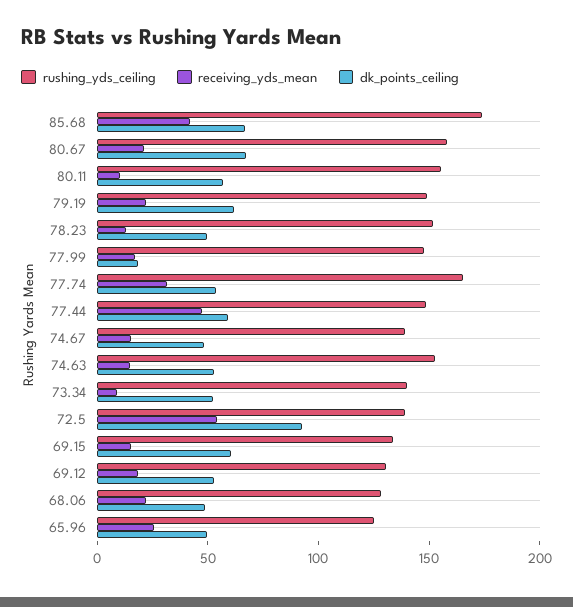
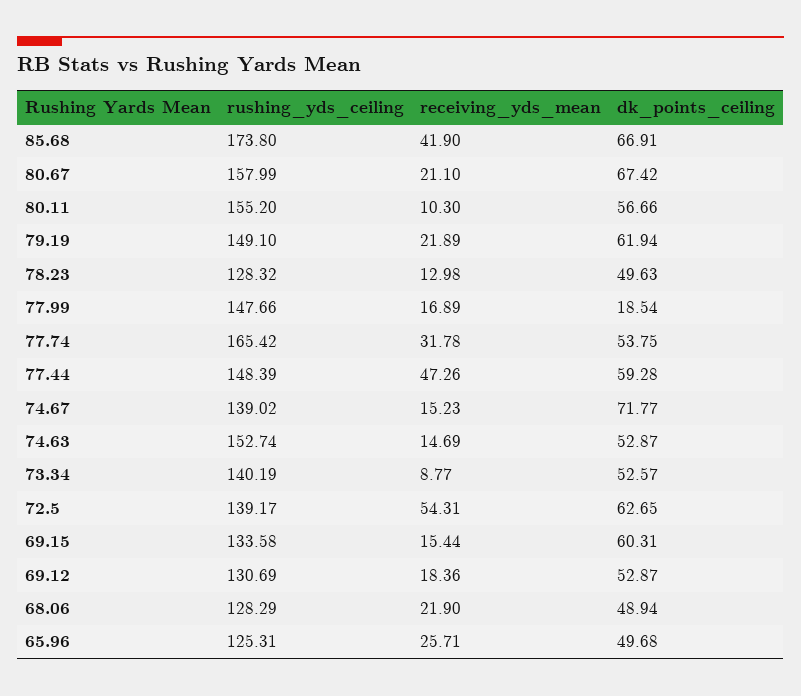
  {
    "rushing_yds_ceiling": {
      "85.68": 173.8,
      "80.67": 157.99,
      "80.11": 155.2,
      "79.19": 149.1,
-     "78.23": 150,
+     "78.23": 128.32,
      "77.99": 147.66,
      "77.74": 165.42,
      "77.44": 148.39,
      "74.67": 139.02,
      "74.63": 152.74,
      "73.34": 140.19,
      "72.5": 139.17,
      "69.15": 133.58,
      "69.12": 130.69,
      "68.06": 128.29,
      "65.96": 125.31
    },
    "receiving_yds_mean": {
      "85.68": 41.9,
      "80.67": 21.1,
      "80.11": 10.3,
      "79.19": 21.89,
      "78.23": 12.98,
      "77.99": 16.89,
      "77.74": 31.78,
      "77.44": 47.26,
      "74.67": 15.23,
      "74.63": 14.69,
      "73.34": 8.77,
      "72.5": 54.31,
      "69.15": 15.44,
      "69.12": 18.36,
      "68.06": 21.9,
      "65.96": 25.71
    },
    "dk_points_ceiling": {
      "85.68": 66.91,
      "80.67": 67.42,
      "80.11": 56.66,
      "79.19": 61.94,
      "78.23": 49.63,
      "77.99": 18.54,
      "77.74": 53.75,
      "77.44": 59.28,
-     "74.67": 50,
+     "74.67": 71.77,
      "74.63": 52.87,
      "73.34": 52.57,
-     "72.5": 90,
+     "72.5": 62.65,
      "69.15": 60.31,
      "69.12": 52.87,
      "68.06": 48.94,
      "65.96": 49.68
    }
  }

